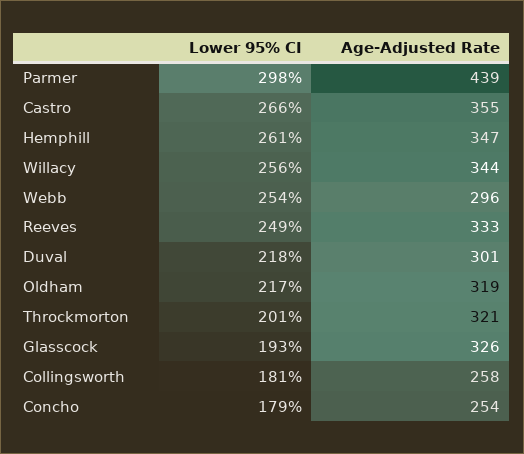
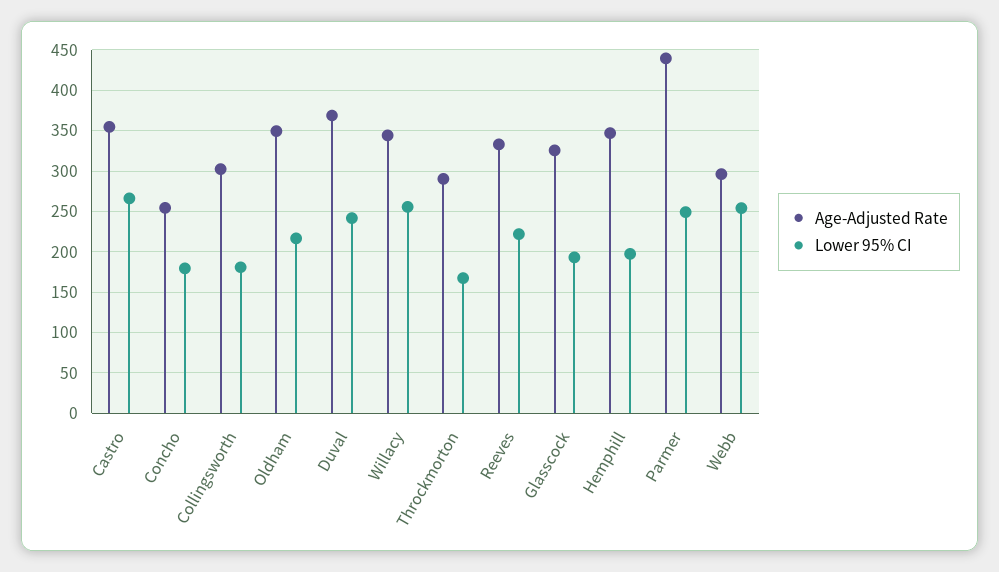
  {
    "Lower 95% CI": {
-     "Parmer": 298,
+     "Parmer": 250,
      "Castro": 266,
-     "Hemphill": 261,
+     "Hemphill": 200,
      "Willacy": 256,
      "Webb": 254,
-     "Reeves": 249,
+     "Reeves": 220,
-     "Duval": 218,
+     "Duval": 240,
      "Oldham": 217,
-     "Throckmorton": 201,
+     "Throckmorton": 170,
      "Glasscock": 193,
      "Collingsworth": 181,
      "Concho": 179
    },
    "Age-Adjusted Rate": {
      "Parmer": 439,
      "Castro": 355,
      "Hemphill": 347,
      "Willacy": 344,
      "Webb": 296,
      "Reeves": 333,
-     "Duval": 301,
+     "Duval": 370,
-     "Oldham": 319,
+     "Oldham": 350,
-     "Throckmorton": 321,
+     "Throckmorton": 290,
      "Glasscock": 326,
-     "Collingsworth": 258,
+     "Collingsworth": 300,
      "Concho": 254
    }
  }

